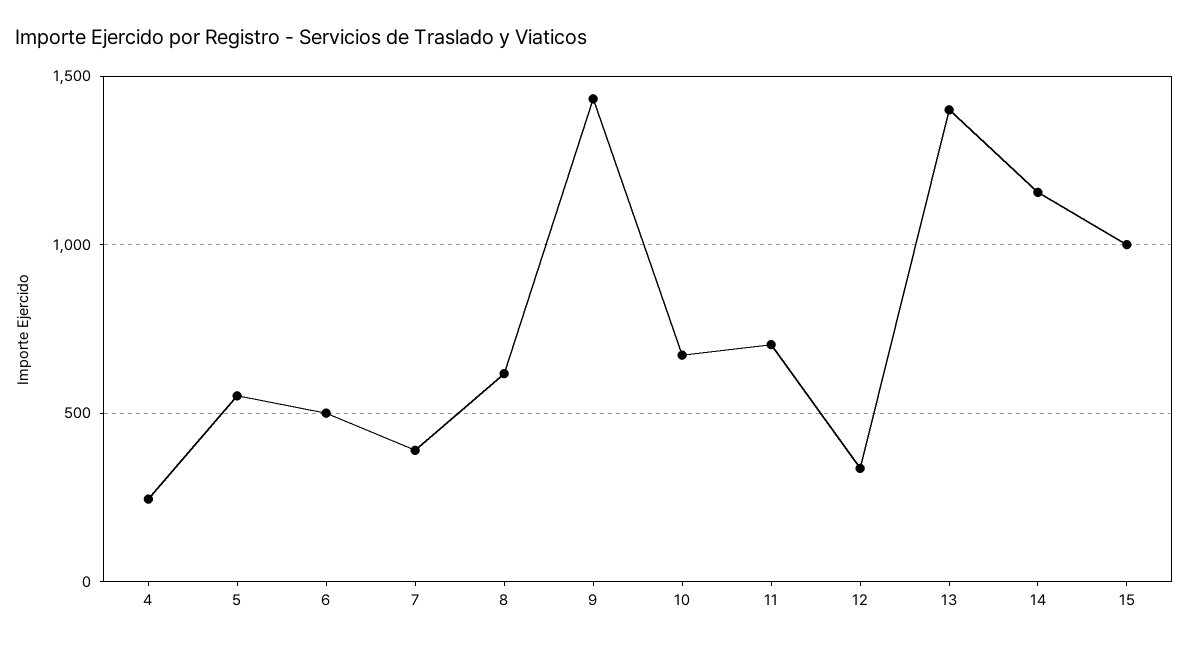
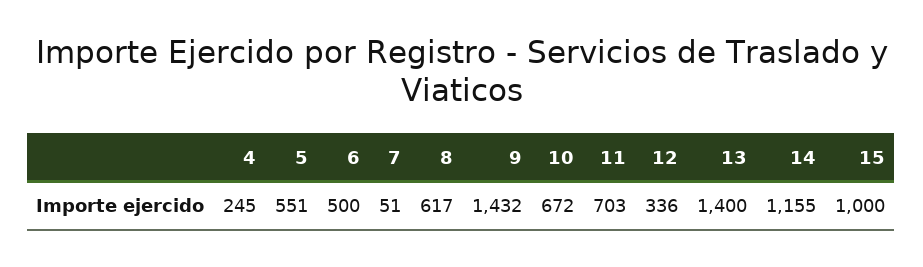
  {
    "4": 245,
    "5": 551,
    "6": 500,
-   "7": 400,
+   "7": 51,
    "8": 617,
    "9": 1432,
    "10": 672,
    "11": 703,
    "12": 336,
    "13": 1400,
    "14": 1155,
    "15": 1000
  }

